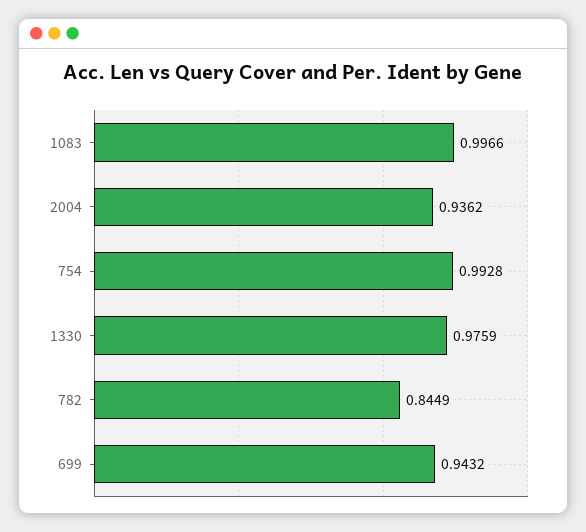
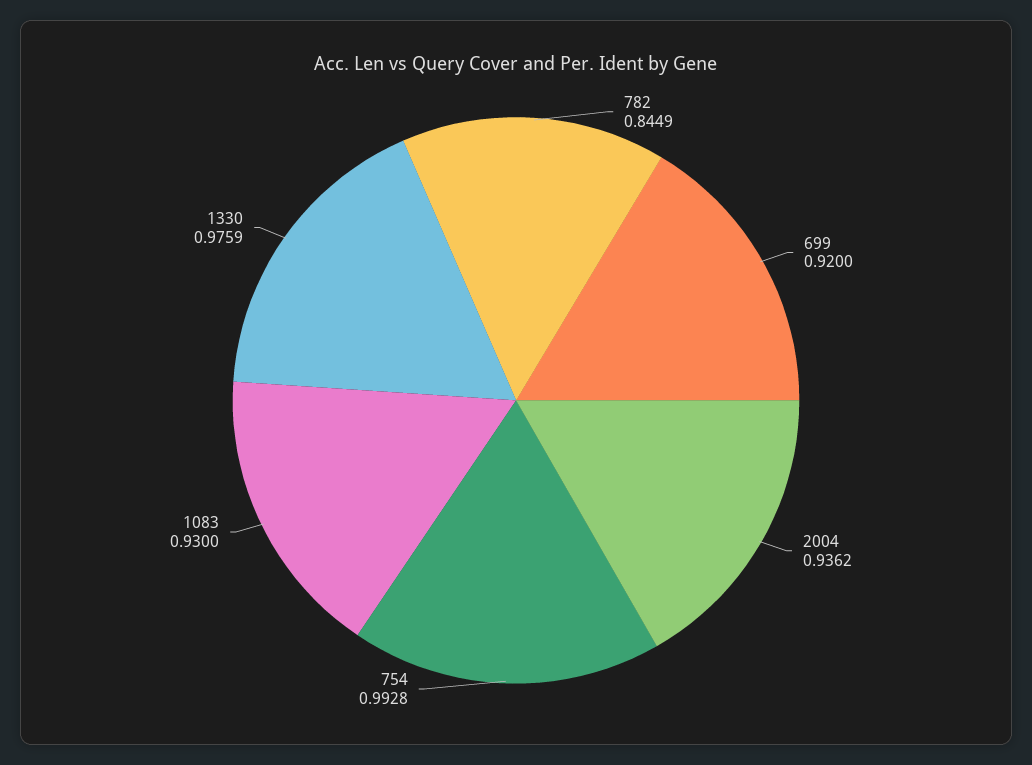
  {
-   "1083": 0.9966,
+   "1083": 0.93,
    "2004": 0.9362,
    "754": 0.9928,
    "1330": 0.9759,
    "782": 0.8449,
-   "699": 0.9432
+   "699": 0.92
  }

